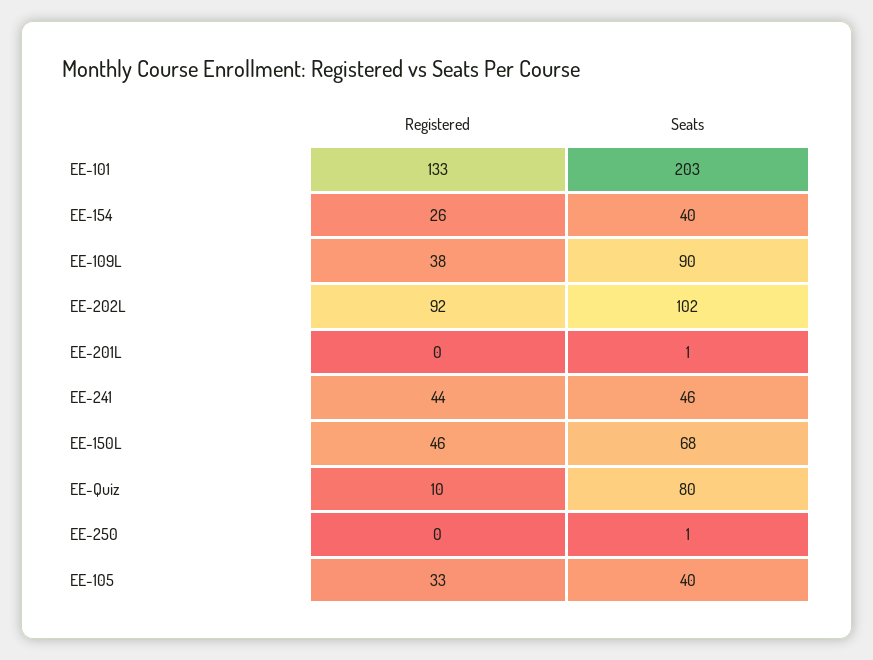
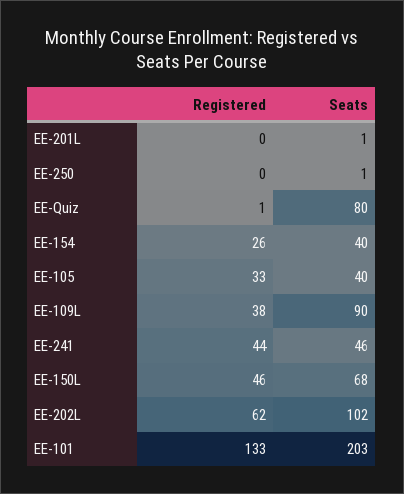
  {
    "Registered": {
      "EE-101": 133,
      "EE-154": 26,
      "EE-109L": 38,
-     "EE-202L": 92,
+     "EE-202L": 62,
      "EE-201L": 0,
      "EE-241": 44,
      "EE-150L": 46,
-     "EE-Quiz": 10,
+     "EE-Quiz": 1,
      "EE-250": 0,
      "EE-105": 33
    },
    "Seats": {
      "EE-101": 203,
      "EE-154": 40,
      "EE-109L": 90,
      "EE-202L": 102,
      "EE-201L": 1,
      "EE-241": 46,
      "EE-150L": 68,
      "EE-Quiz": 80,
      "EE-250": 1,
      "EE-105": 40
    }
  }

